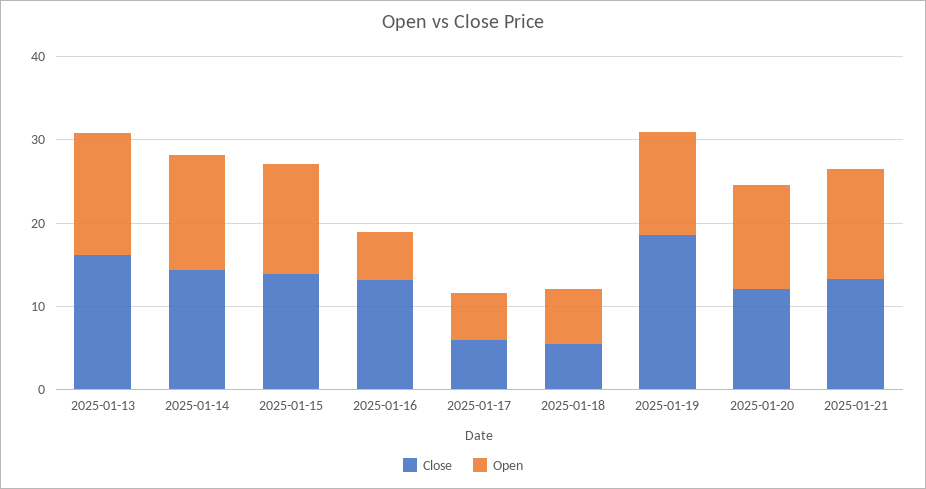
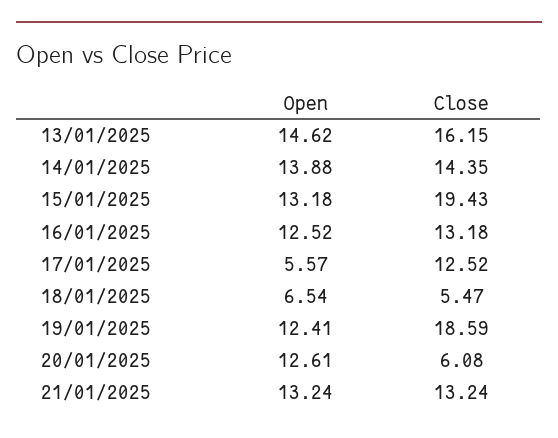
  {
    "Close": {
      "2025-01-13": 16.15,
      "2025-01-14": 14.35,
-     "2025-01-15": 14,
+     "2025-01-15": 19.43,
      "2025-01-16": 13.18,
-     "2025-01-17": 6,
+     "2025-01-17": 12.52,
      "2025-01-18": 5.47,
      "2025-01-19": 18.59,
-     "2025-01-20": 12,
+     "2025-01-20": 6.08,
      "2025-01-21": 13.24
    },
    "Open": {
      "2025-01-13": 14.62,
      "2025-01-14": 13.88,
      "2025-01-15": 13.18,
-     "2025-01-16": 6,
+     "2025-01-16": 12.52,
      "2025-01-17": 5.57,
      "2025-01-18": 6.54,
      "2025-01-19": 12.41,
      "2025-01-20": 12.61,
      "2025-01-21": 13.24
    }
  }

